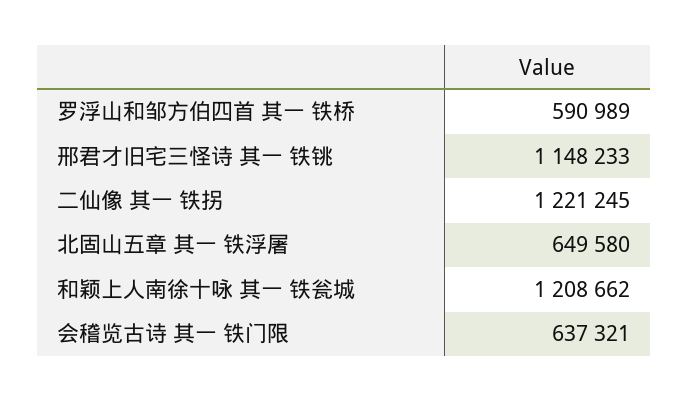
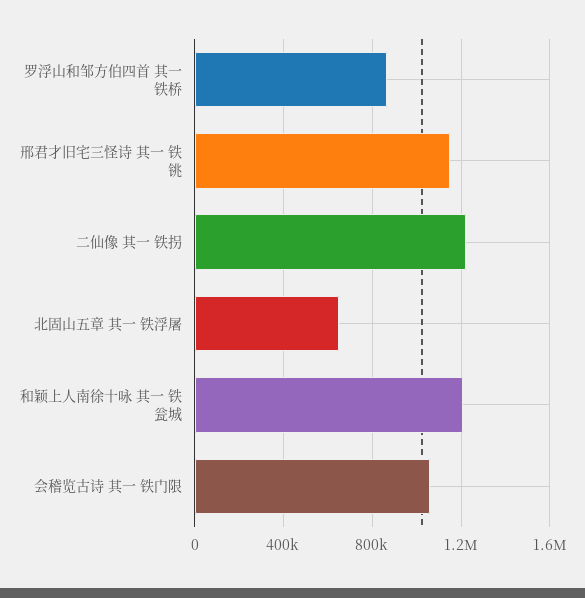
  {
-   "罗浮山和邹方伯四首 其一 铁桥": 590989,
+   "罗浮山和邹方伯四首 其一 铁桥": 850000,
    "邢君才旧宅三怪诗 其一 铁铫": 1148233,
    "二仙像 其一 铁拐": 1221245,
    "北固山五章 其一 铁浮屠": 649580,
    "和颖上人南徐十咏 其一 铁瓮城": 1208662,
-   "会稽览古诗 其一 铁门限": 637321
+   "会稽览古诗 其一 铁门限": 1050000
  }

